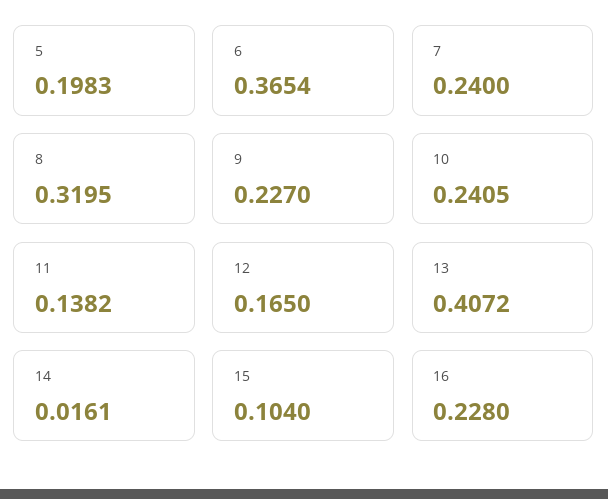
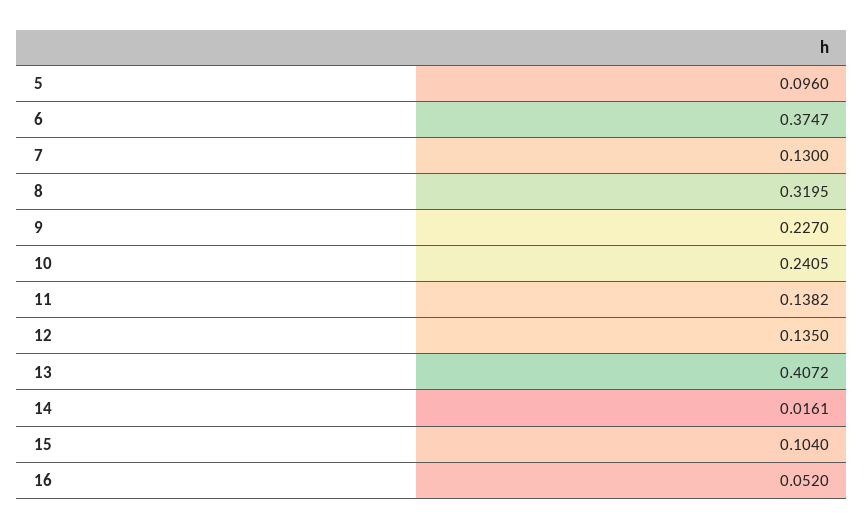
  {
-   "5": 0.1983,
+   "5": 0.096,
-   "6": 0.3654,
+   "6": 0.3747,
-   "7": 0.24,
+   "7": 0.13,
    "8": 0.3195,
    "9": 0.227,
    "10": 0.2405,
    "11": 0.1382,
-   "12": 0.165,
+   "12": 0.135,
    "13": 0.4072,
    "14": 0.0161,
    "15": 0.104,
-   "16": 0.228
+   "16": 0.052
  }

